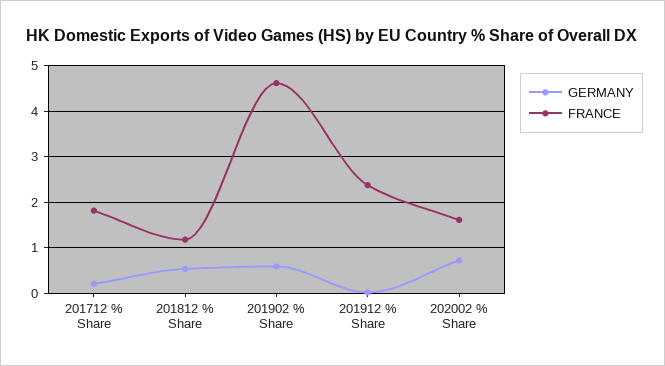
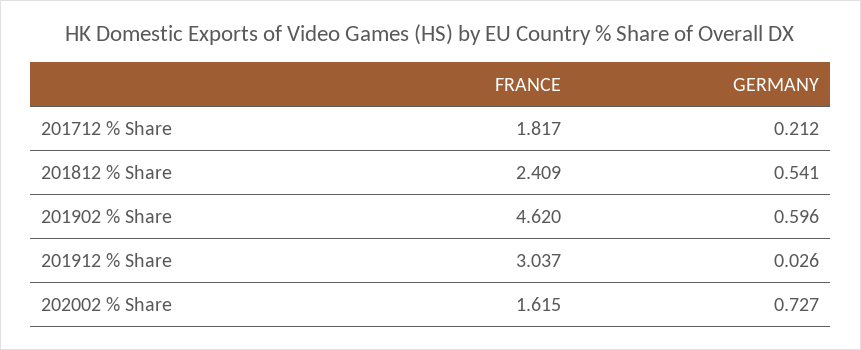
  {
    "GERMANY": {
      "201712 % Share": 0.212,
      "201812 % Share": 0.541,
      "201902 % Share": 0.596,
      "201912 % Share": 0.026,
      "202002 % Share": 0.727
    },
    "FRANCE": {
      "201712 % Share": 1.817,
-     "201812 % Share": 1.2,
+     "201812 % Share": 2.409,
      "201902 % Share": 4.62,
-     "201912 % Share": 2.4,
+     "201912 % Share": 3.037,
      "202002 % Share": 1.615
    }
  }

